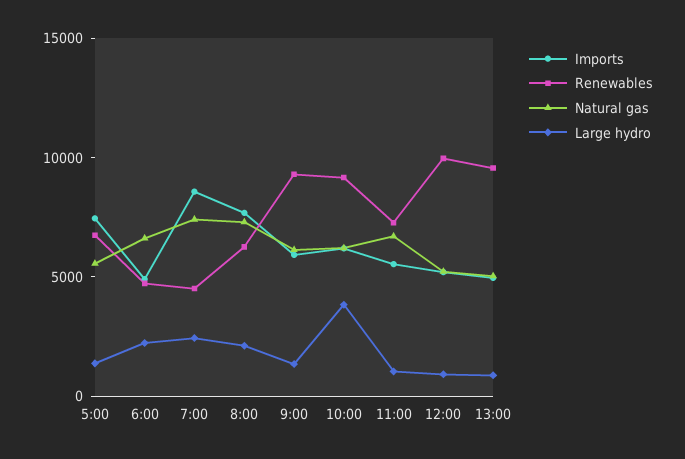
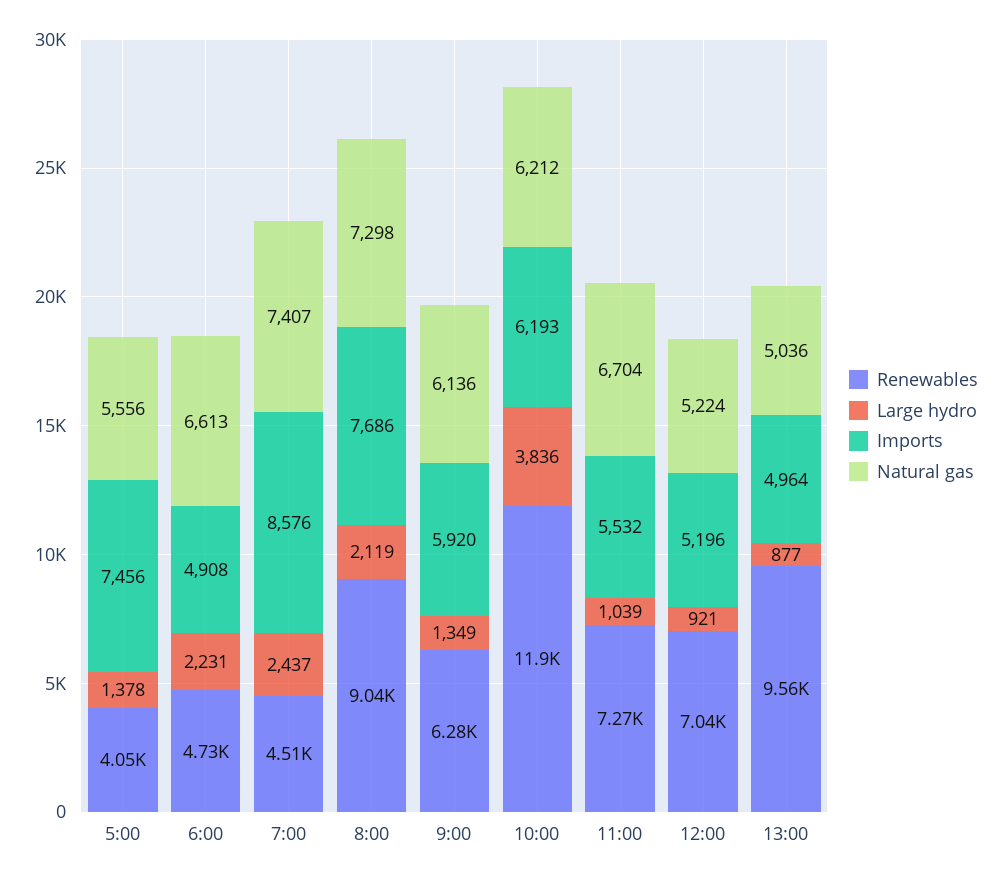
  {
    "Imports": {
      "5:00": 7456,
      "6:00": 4908,
      "7:00": 8576,
      "8:00": 7686,
      "9:00": 5920,
      "10:00": 6193,
      "11:00": 5532,
      "12:00": 5196,
      "13:00": 4964
    },
    "Renewables": {
-     "5:00": 7000,
+     "5:00": 4050,
      "6:00": 4730,
      "7:00": 4510,
-     "8:00": 6000,
+     "8:00": 9040,
-     "9:00": 9000,
+     "9:00": 6280,
-     "10:00": 9000,
+     "10:00": 11900,
      "11:00": 7270,
-     "12:00": 10000,
+     "12:00": 7040,
      "13:00": 9560
    },
    "Natural gas": {
      "5:00": 5556,
      "6:00": 6613,
      "7:00": 7407,
      "8:00": 7298,
      "9:00": 6136,
      "10:00": 6212,
      "11:00": 6704,
      "12:00": 5224,
      "13:00": 5036
    },
    "Large hydro": {
      "5:00": 1378,
      "6:00": 2231,
      "7:00": 2437,
      "8:00": 2119,
      "9:00": 1349,
      "10:00": 3836,
      "11:00": 1039,
      "12:00": 921,
      "13:00": 877
    }
  }

